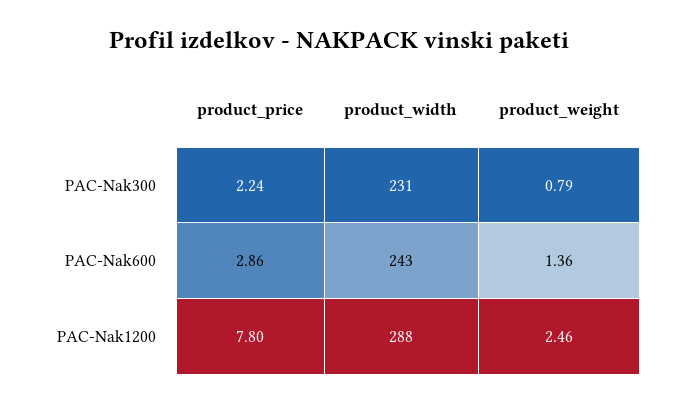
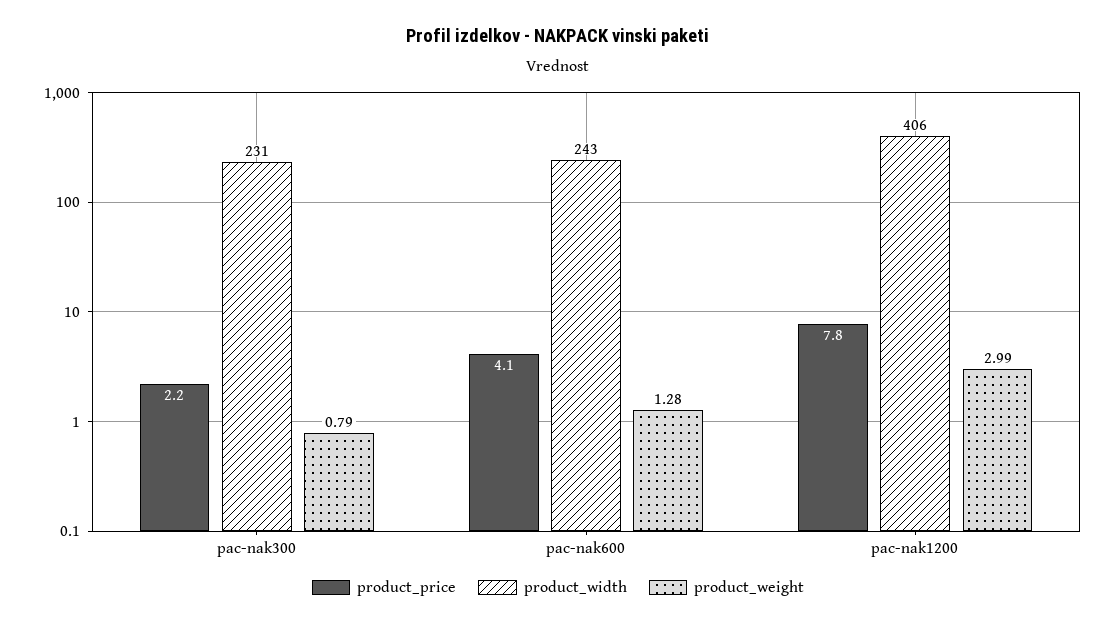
  {
    "product_price": {
      "PAC-Nak300": 2.24,
-     "PAC-Nak600": 2.86,
+     "PAC-Nak600": 4.1,
      "PAC-Nak1200": 7.8
    },
    "product_width": {
      "PAC-Nak300": 231,
      "PAC-Nak600": 243,
-     "PAC-Nak1200": 288
+     "PAC-Nak1200": 406
    },
    "product_weight": {
      "PAC-Nak300": 0.79,
-     "PAC-Nak600": 1.36,
+     "PAC-Nak600": 1.28,
-     "PAC-Nak1200": 2.46
+     "PAC-Nak1200": 2.99
    }
  }

